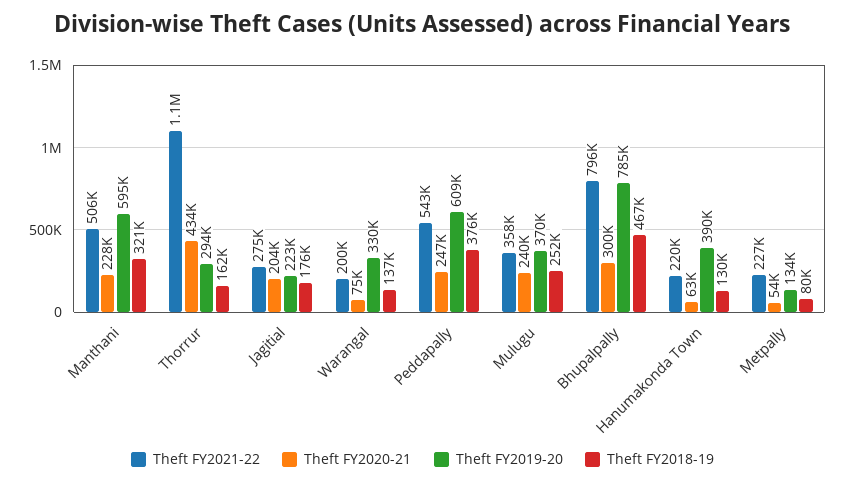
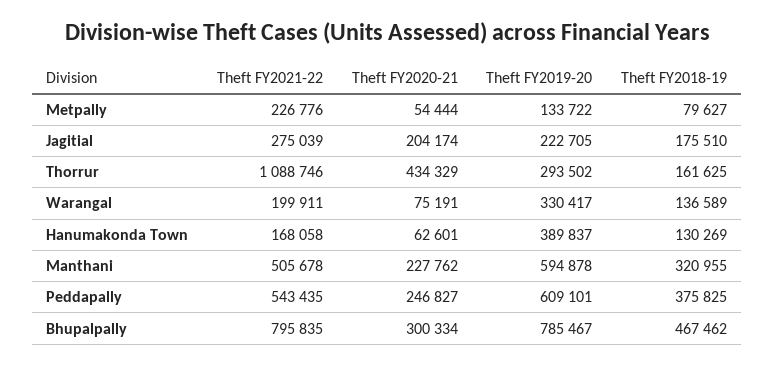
  {
    "Theft FY2021-22": {
      "Manthani": 505678,
      "Thorrur": 1088746,
      "Jagitial": 275039,
      "Warangal": 199911,
      "Peddapally": 543435,
-     "Mulugu": 358000,
      "Bhupalpally": 795835,
-     "Hanumakonda Town": 220000,
+     "Hanumakonda Town": 168058,
      "Metpally": 226776
    },
    "Theft FY2020-21": {
      "Manthani": 227762,
      "Thorrur": 434329,
      "Jagitial": 204174,
      "Warangal": 75191,
      "Peddapally": 246827,
-     "Mulugu": 240000,
      "Bhupalpally": 300334,
      "Hanumakonda Town": 62601,
      "Metpally": 54444
    },
    "Theft FY2019-20": {
      "Manthani": 594878,
      "Thorrur": 293502,
      "Jagitial": 222705,
      "Warangal": 330417,
      "Peddapally": 609101,
-     "Mulugu": 370000,
      "Bhupalpally": 785467,
      "Hanumakonda Town": 389837,
      "Metpally": 133722
    },
    "Theft FY2018-19": {
      "Manthani": 320955,
      "Thorrur": 161625,
      "Jagitial": 175510,
      "Warangal": 136589,
      "Peddapally": 375825,
-     "Mulugu": 252000,
      "Bhupalpally": 467462,
      "Hanumakonda Town": 130269,
      "Metpally": 79627
    }
  }

